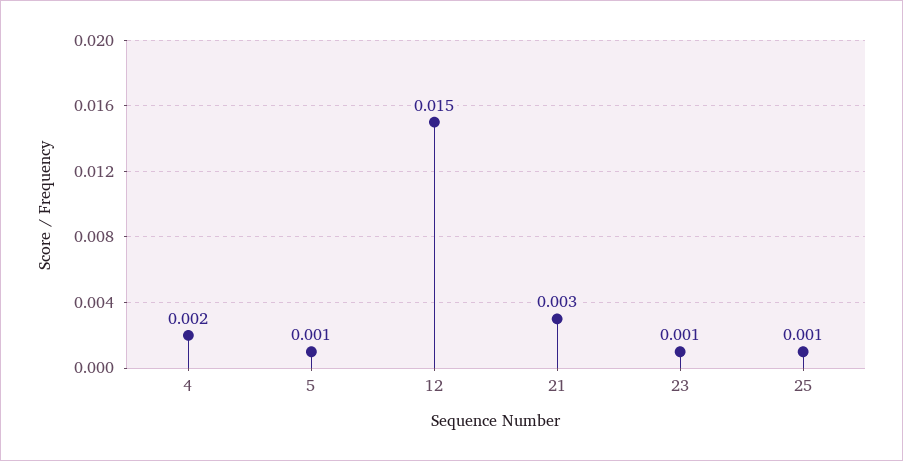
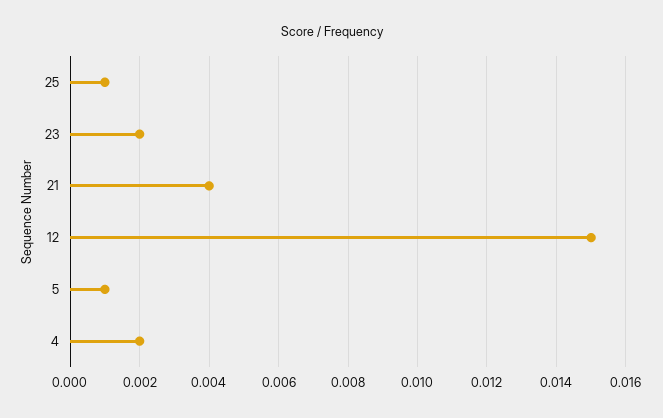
  {
    "4": 0.002,
    "5": 0.001,
    "12": 0.015,
-   "21": 0.003,
+   "21": 0.004,
-   "23": 0.001,
+   "23": 0.002,
    "25": 0.001
  }

